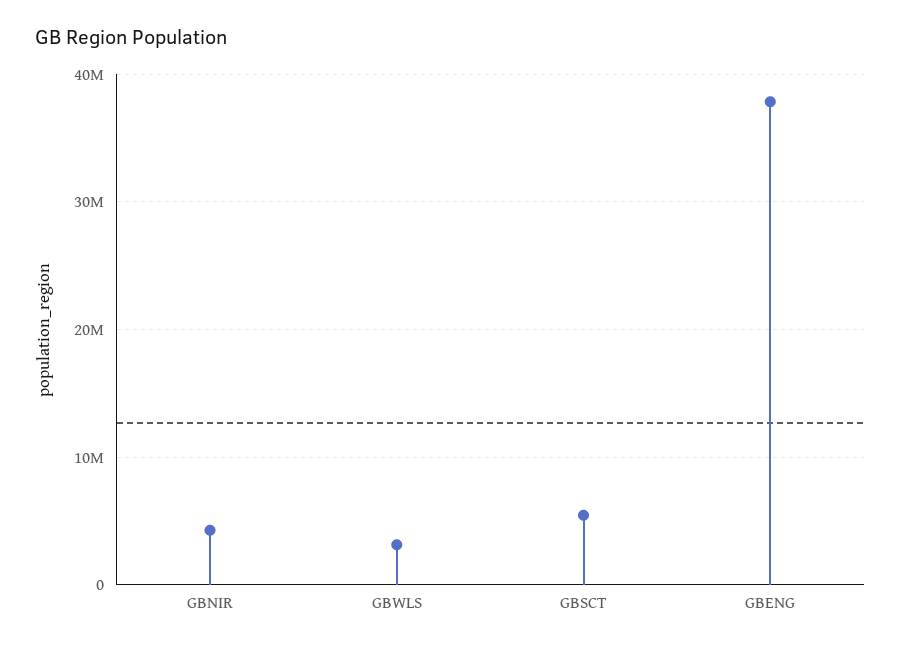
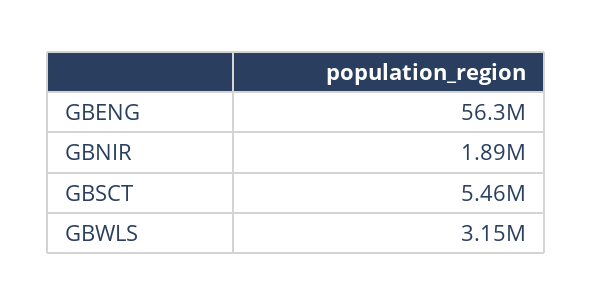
  {
-   "GBNIR": 4000000,
+   "GBNIR": 1890000,
    "GBWLS": 3150000,
    "GBSCT": 5460000,
-   "GBENG": 38000000
+   "GBENG": 56300000
  }

